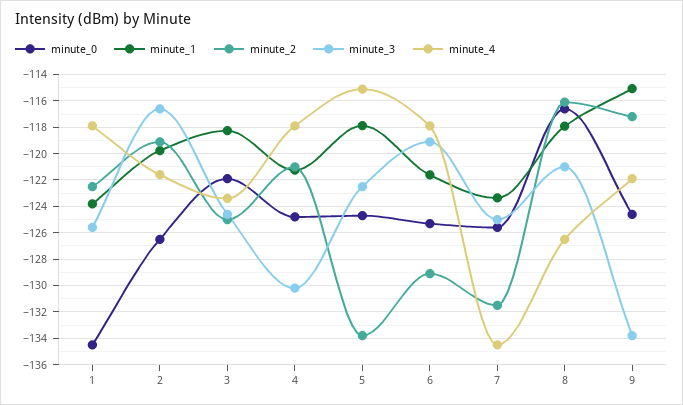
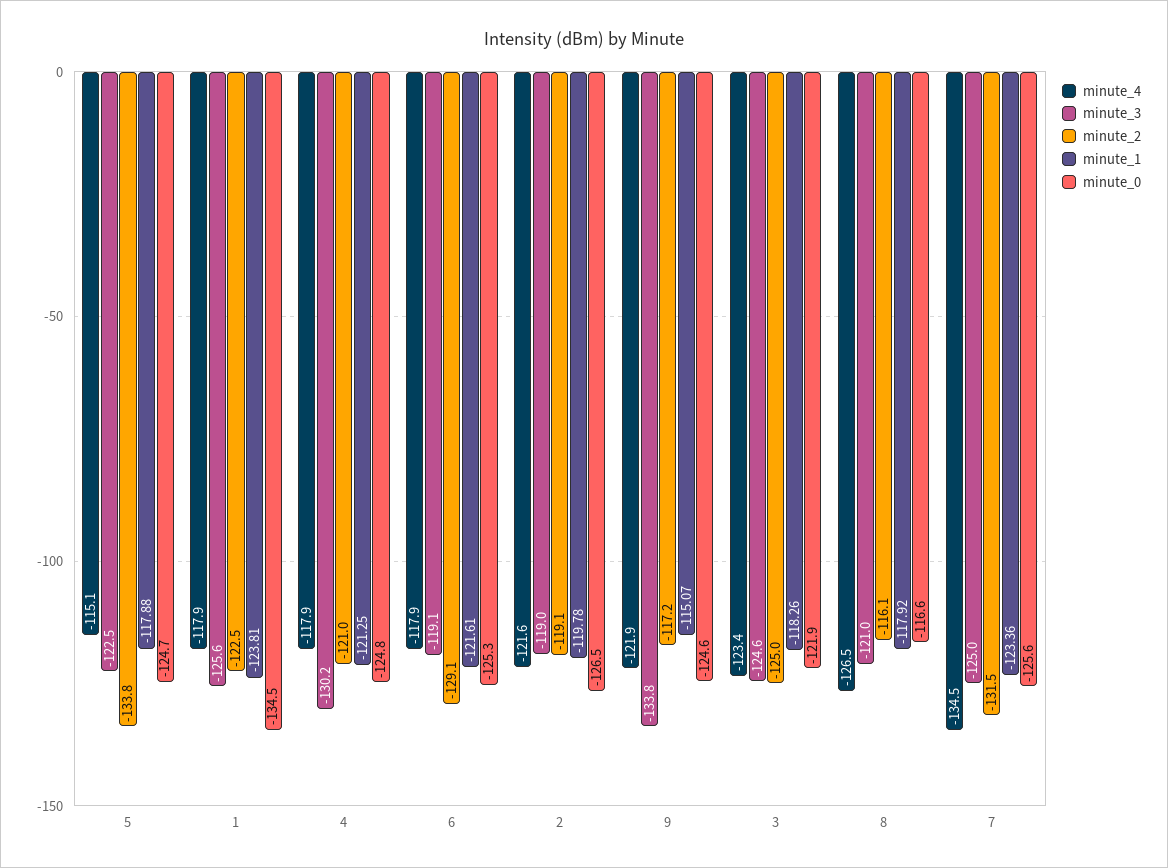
  {
    "minute_0": {
      "1": -134.5,
      "2": -126.5,
      "3": -121.9,
      "4": -124.8,
      "5": -124.7,
      "6": -125.3,
      "7": -125.6,
      "8": -116.6,
      "9": -124.6
    },
    "minute_1": {
      "1": -123.81,
      "2": -119.78,
      "3": -118.26,
      "4": -121.25,
      "5": -117.88,
      "6": -121.61,
      "7": -123.36,
      "8": -117.92,
      "9": -115.07
    },
    "minute_2": {
      "1": -122.5,
      "2": -119.1,
      "3": -125,
      "4": -121,
      "5": -133.8,
      "6": -129.1,
      "7": -131.5,
      "8": -116.1,
      "9": -117.2
    },
    "minute_3": {
      "1": -125.6,
-     "2": -116.5,
+     "2": -119,
      "3": -124.6,
      "4": -130.2,
      "5": -122.5,
      "6": -119.1,
      "7": -125,
      "8": -121,
      "9": -133.8
    },
    "minute_4": {
      "1": -117.9,
      "2": -121.6,
      "3": -123.4,
      "4": -117.9,
      "5": -115.1,
      "6": -117.9,
      "7": -134.5,
      "8": -126.5,
      "9": -121.9
    }
  }

